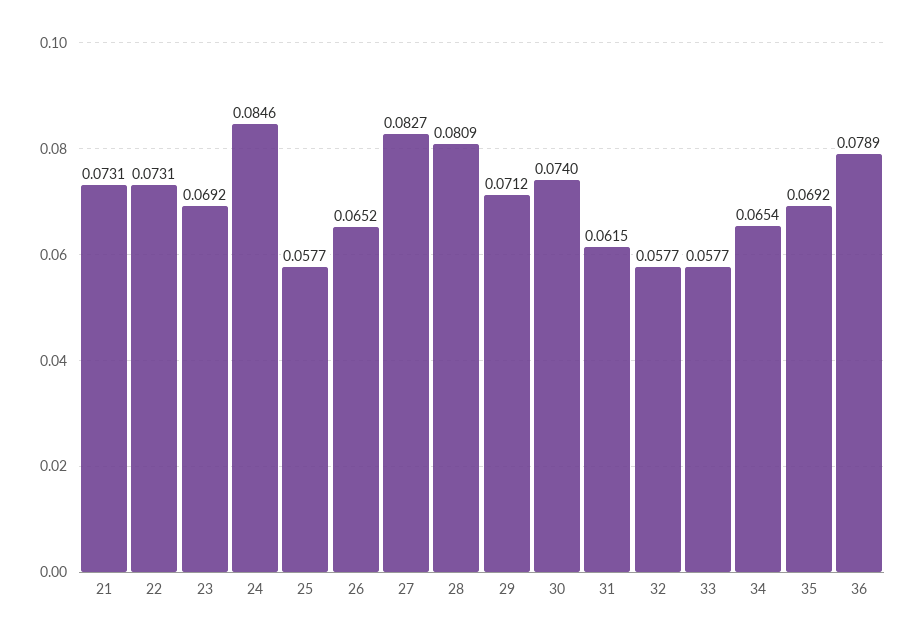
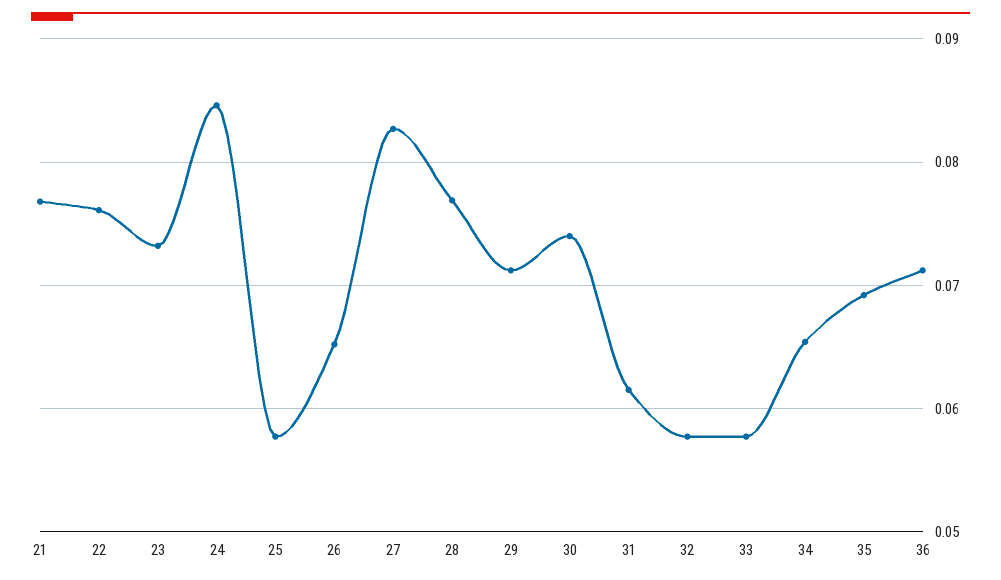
  {
-   "21": 0.0731,
+   "21": 0.077,
-   "22": 0.0731,
+   "22": 0.076,
-   "23": 0.0692,
+   "23": 0.073,
    "24": 0.0846,
    "25": 0.0577,
    "26": 0.0652,
    "27": 0.0827,
-   "28": 0.0809,
+   "28": 0.077,
    "29": 0.0712,
    "30": 0.074,
    "31": 0.0615,
    "32": 0.0577,
    "33": 0.0577,
    "34": 0.0654,
    "35": 0.0692,
-   "36": 0.0789
+   "36": 0.071
  }

